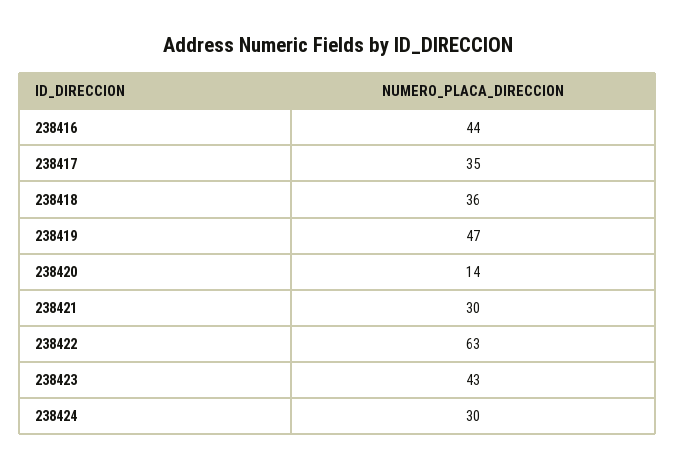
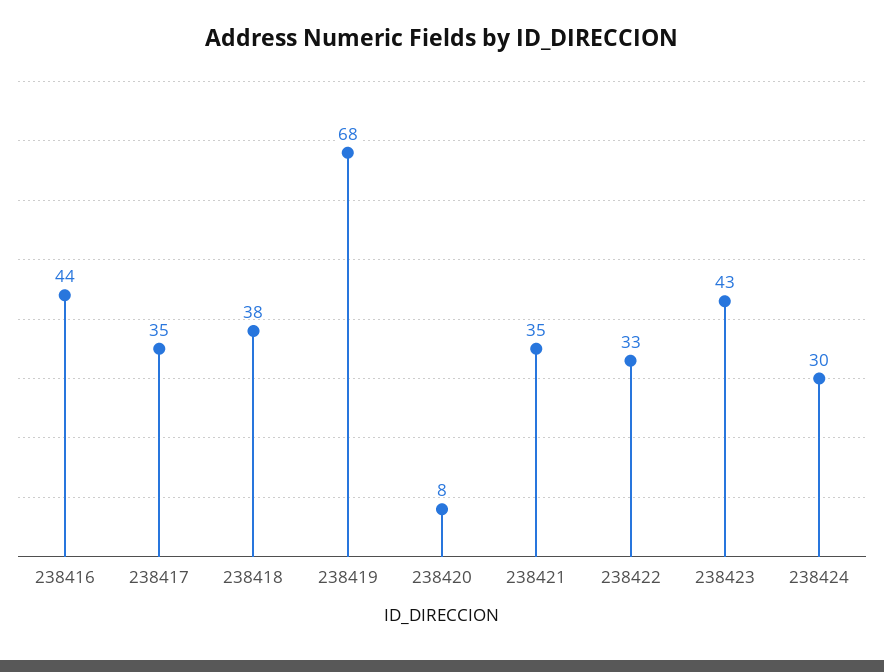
  {
    "238416": 44,
    "238417": 35,
-   "238418": 36,
+   "238418": 38,
-   "238419": 47,
+   "238419": 68,
-   "238420": 14,
+   "238420": 8,
-   "238421": 30,
+   "238421": 35,
-   "238422": 63,
+   "238422": 33,
    "238423": 43,
    "238424": 30
  }

